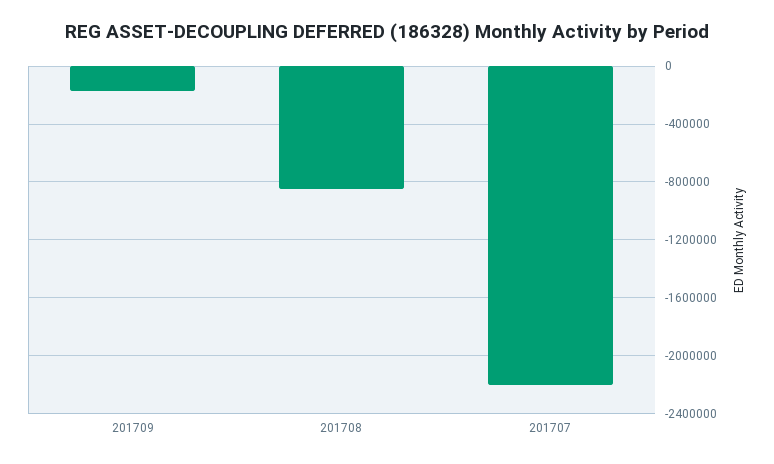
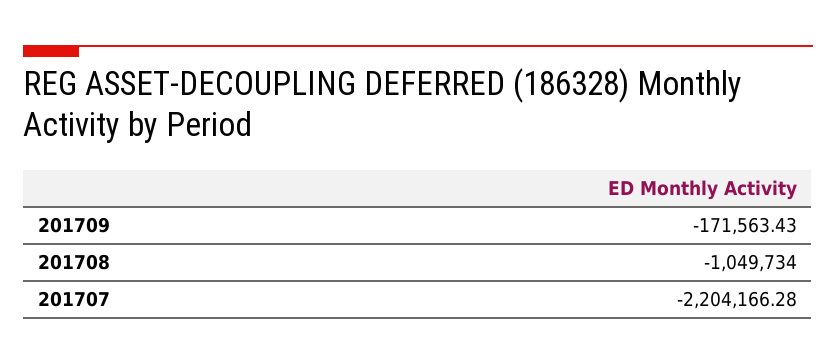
  {
    "201709": -171563.43,
-   "201708": -850000,
+   "201708": -1049734,
    "201707": -2204166.28
  }

